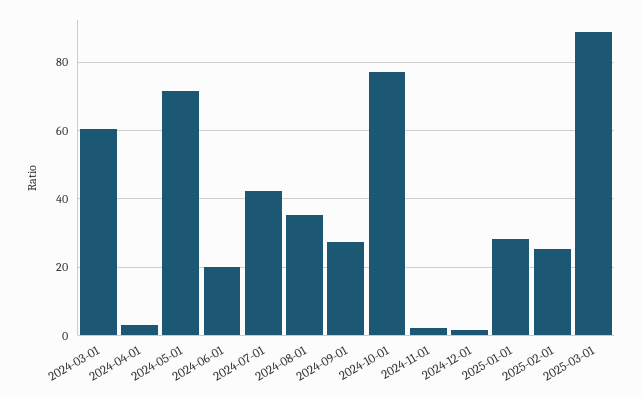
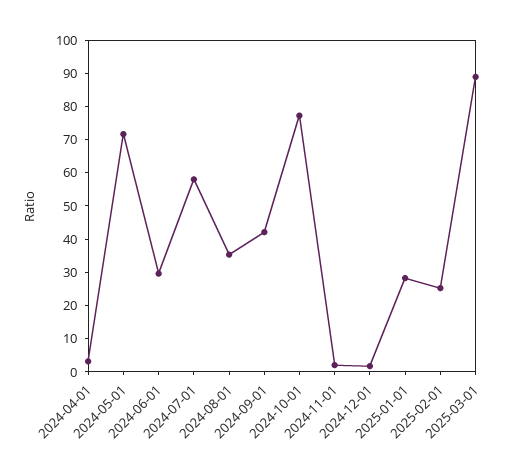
  {
-   "2024-03-01": 60,
    "2024-04-01": 4,
    "2024-05-01": 72,
-   "2024-06-01": 20,
+   "2024-06-01": 30,
-   "2024-07-01": 42,
+   "2024-07-01": 57.5,
    "2024-08-01": 36,
-   "2024-09-01": 28,
+   "2024-09-01": 42.5,
    "2024-10-01": 78,
    "2024-11-01": 2,
    "2024-12-01": 2,
    "2025-01-01": 28,
    "2025-02-01": 26,
    "2025-03-01": 88
  }

